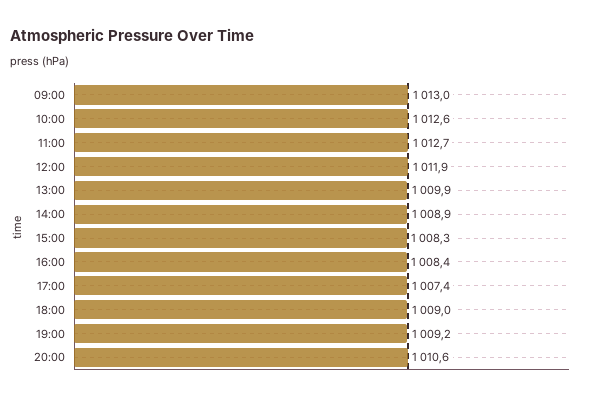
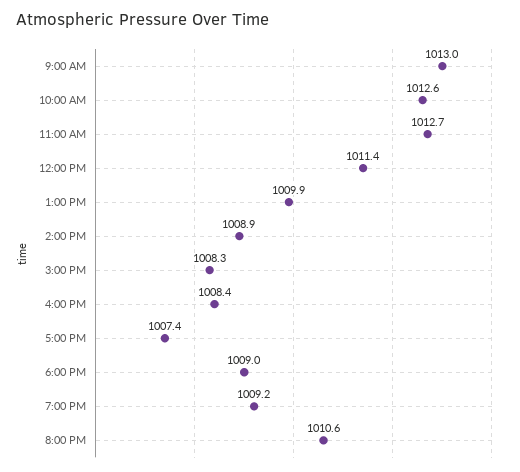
  {
    "09:00": 1013,
    "10:00": 1012.6,
    "11:00": 1012.7,
-   "12:00": 1011.9,
+   "12:00": 1011.4,
    "13:00": 1009.9,
    "14:00": 1008.9,
    "15:00": 1008.3,
    "16:00": 1008.4,
    "17:00": 1007.4,
    "18:00": 1009,
    "19:00": 1009.2,
    "20:00": 1010.6
  }

